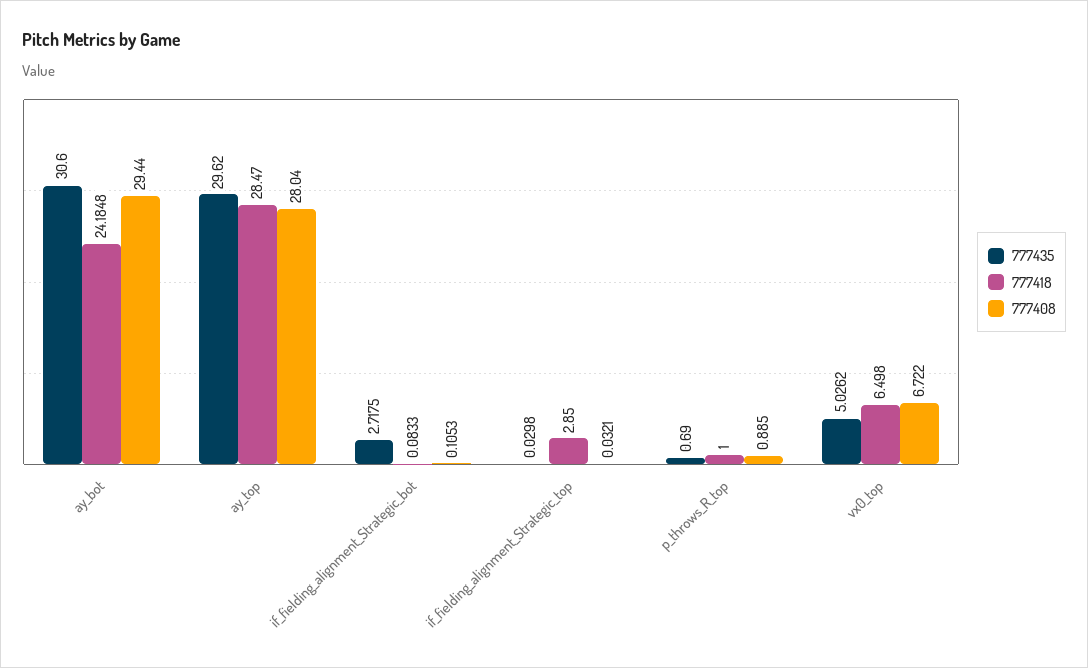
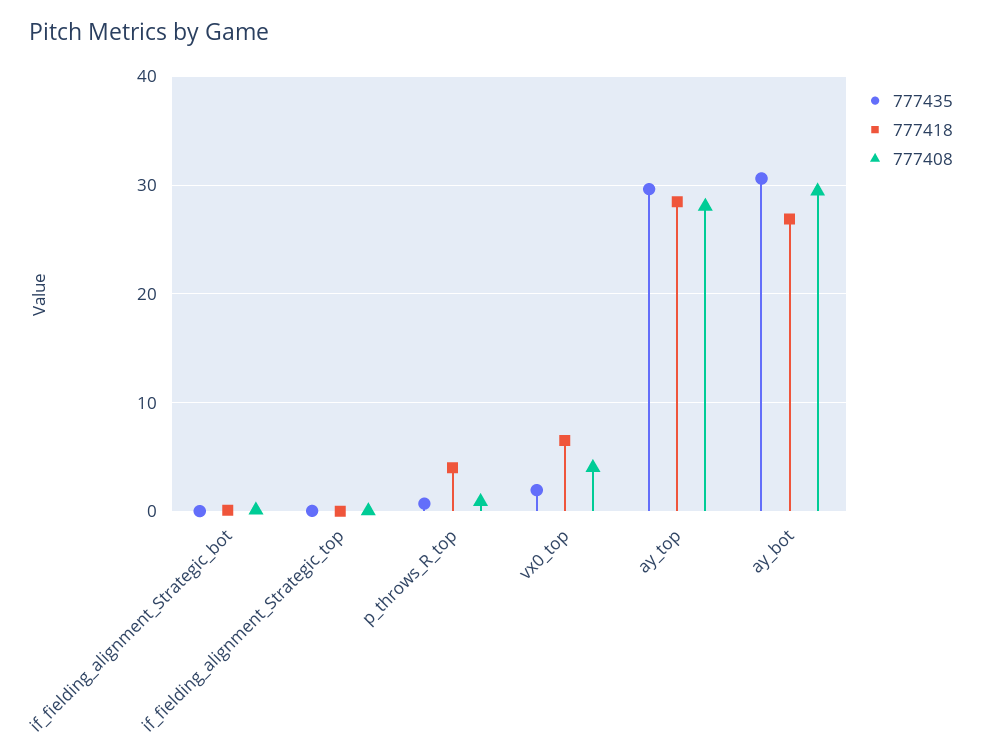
  {
    "777435": {
      "ay_bot": 30.6,
      "ay_top": 29.62,
-     "if_fielding_alignment_Strategic_bot": 2.7175,
+     "if_fielding_alignment_Strategic_bot": 0,
      "if_fielding_alignment_Strategic_top": 0.0298,
      "p_throws_R_top": 0.69,
-     "vx0_top": 5.0262
+     "vx0_top": 2
    },
    "777418": {
-     "ay_bot": 24.1848,
+     "ay_bot": 27,
      "ay_top": 28.47,
      "if_fielding_alignment_Strategic_bot": 0.0833,
-     "if_fielding_alignment_Strategic_top": 2.85,
+     "if_fielding_alignment_Strategic_top": 0,
-     "p_throws_R_top": 1,
+     "p_throws_R_top": 4,
      "vx0_top": 6.498
    },
    "777408": {
      "ay_bot": 29.44,
      "ay_top": 28.04,
      "if_fielding_alignment_Strategic_bot": 0.1053,
      "if_fielding_alignment_Strategic_top": 0.0321,
      "p_throws_R_top": 0.885,
-     "vx0_top": 6.722
+     "vx0_top": 4
    }
  }

